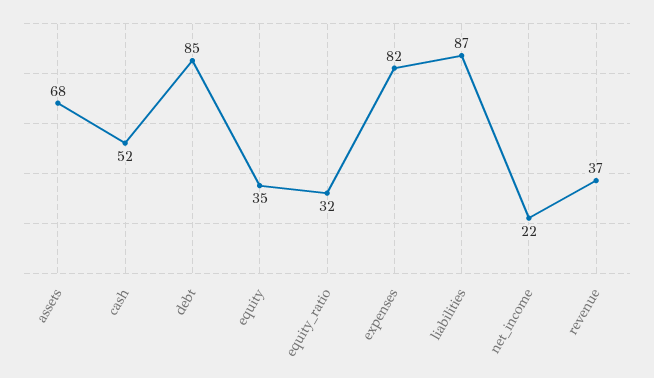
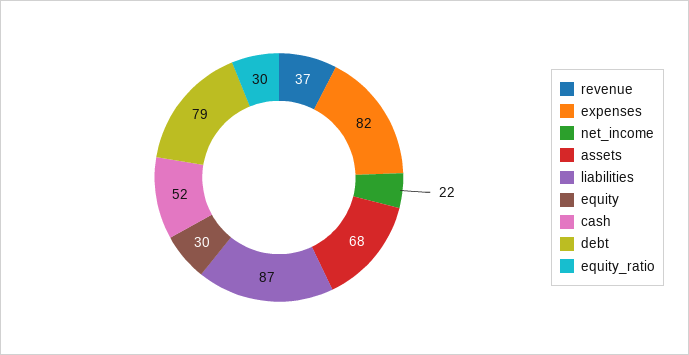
  {
    "assets": 68,
    "cash": 52,
-   "debt": 85,
+   "debt": 79,
-   "equity": 35,
+   "equity": 30,
-   "equity_ratio": 32,
+   "equity_ratio": 30,
    "expenses": 82,
    "liabilities": 87,
    "net_income": 22,
    "revenue": 37
  }

